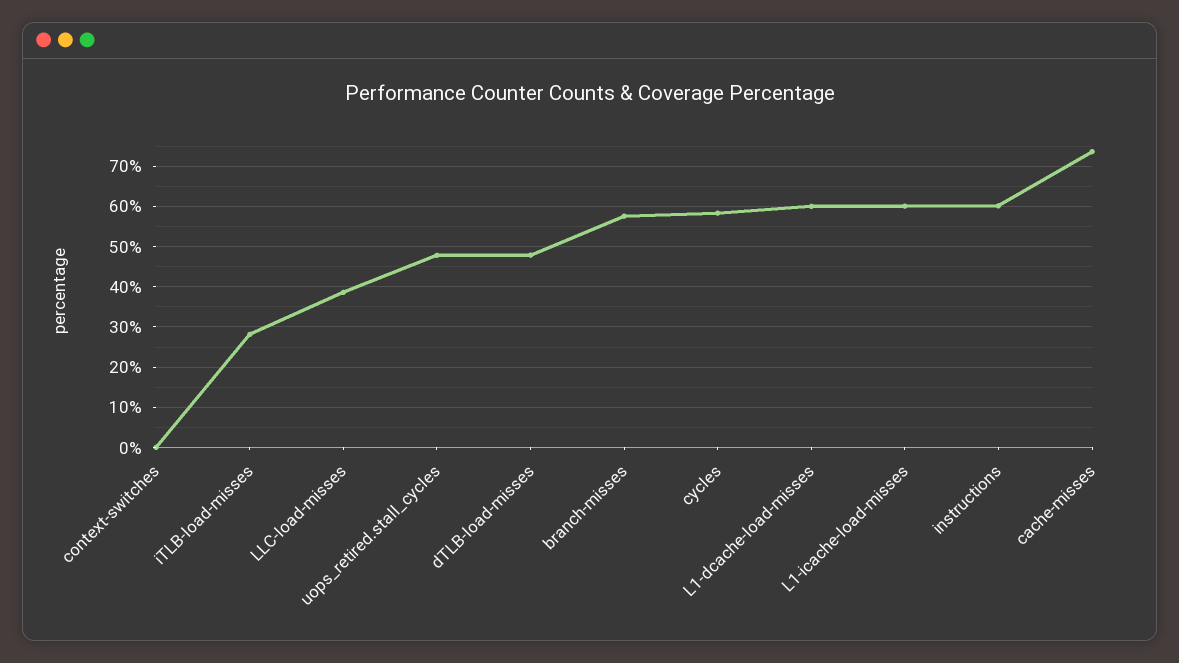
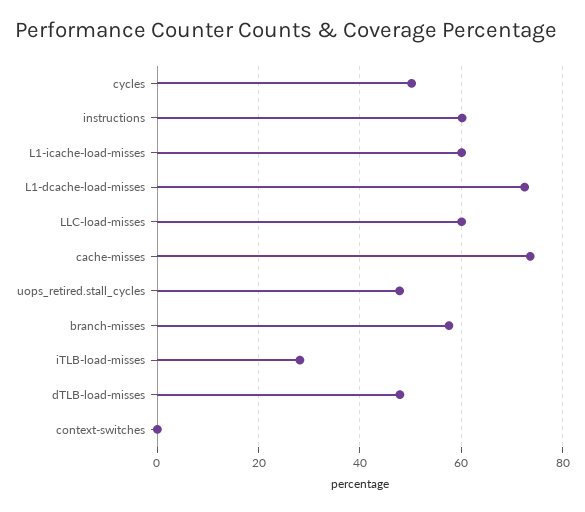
  {
    "context-switches": 0,
    "iTLB-load-misses": 28,
-   "LLC-load-misses": 38,
+   "LLC-load-misses": 60,
    "uops_retired.stall_cycles": 48,
    "dTLB-load-misses": 48,
    "branch-misses": 58,
-   "cycles": 58,
+   "cycles": 50,
-   "L1-dcache-load-misses": 60,
+   "L1-dcache-load-misses": 72,
    "L1-icache-load-misses": 60,
    "instructions": 60,
    "cache-misses": 74
  }

